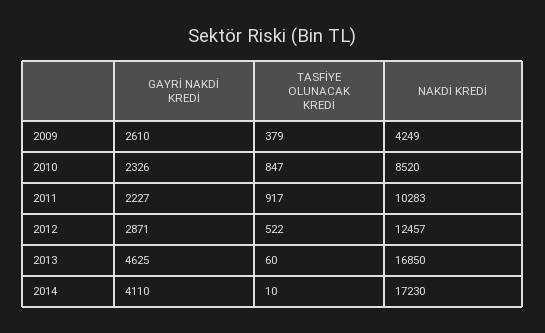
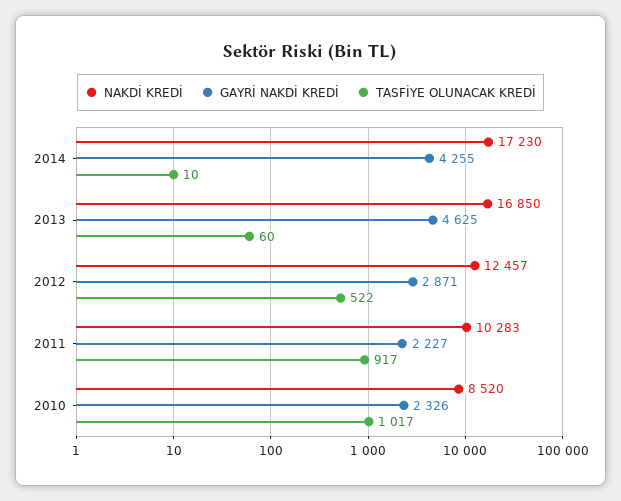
  {
    "GAYRİ NAKDİ KREDİ": {
-     "2009": 2610,
      "2010": 2326,
      "2011": 2227,
      "2012": 2871,
      "2013": 4625,
-     "2014": 4110
+     "2014": 4255
    },
    "TASFİYE OLUNACAK KREDİ": {
-     "2009": 379,
-     "2010": 847,
+     "2010": 1017,
      "2011": 917,
      "2012": 522,
      "2013": 60,
      "2014": 10
    },
    "NAKDİ KREDİ": {
-     "2009": 4249,
      "2010": 8520,
      "2011": 10283,
      "2012": 12457,
      "2013": 16850,
      "2014": 17230
    }
  }

